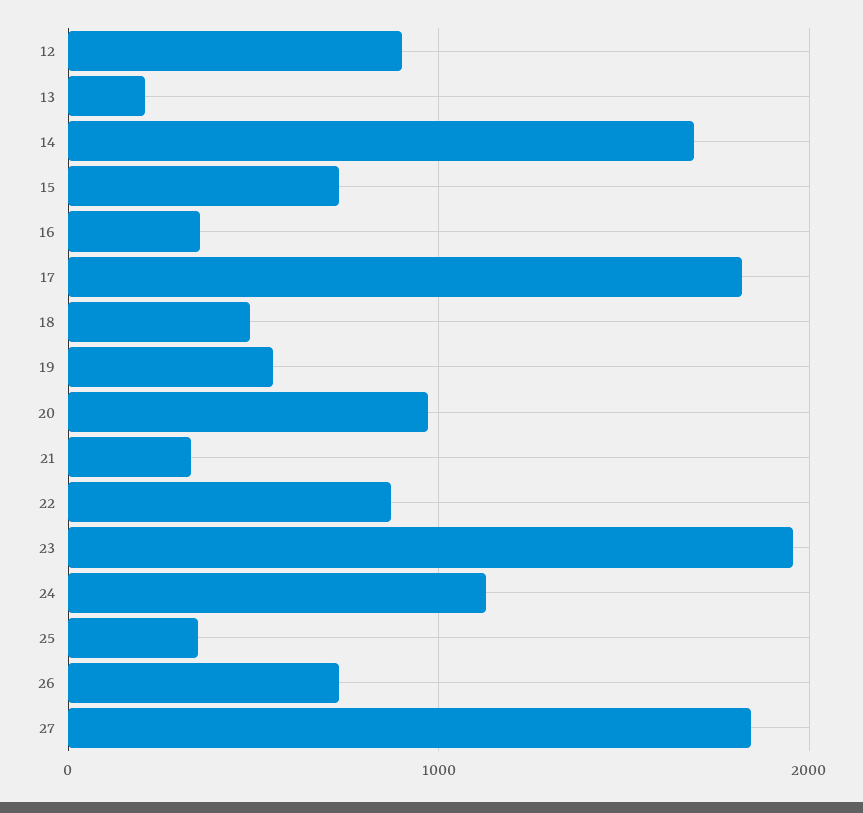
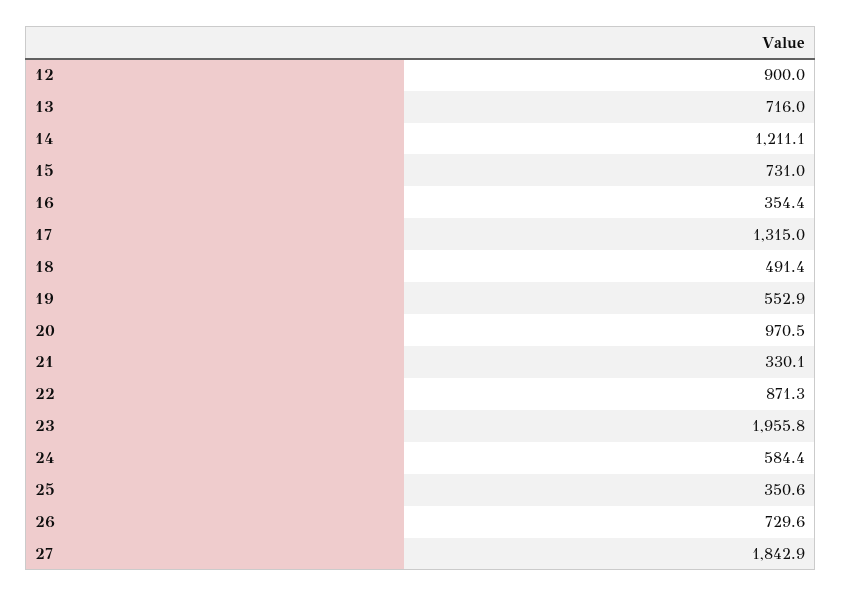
  {
    "12": 900,
-   "13": 200,
+   "13": 716,
-   "14": 1700,
+   "14": 1211.1,
    "15": 731,
    "16": 354.4,
-   "17": 1800,
+   "17": 1315,
    "18": 491.4,
    "19": 552.9,
    "20": 970.5,
    "21": 330.1,
    "22": 871.3,
    "23": 1955.8,
-   "24": 1100,
+   "24": 584.4,
    "25": 350.6,
    "26": 729.6,
    "27": 1842.9
  }

